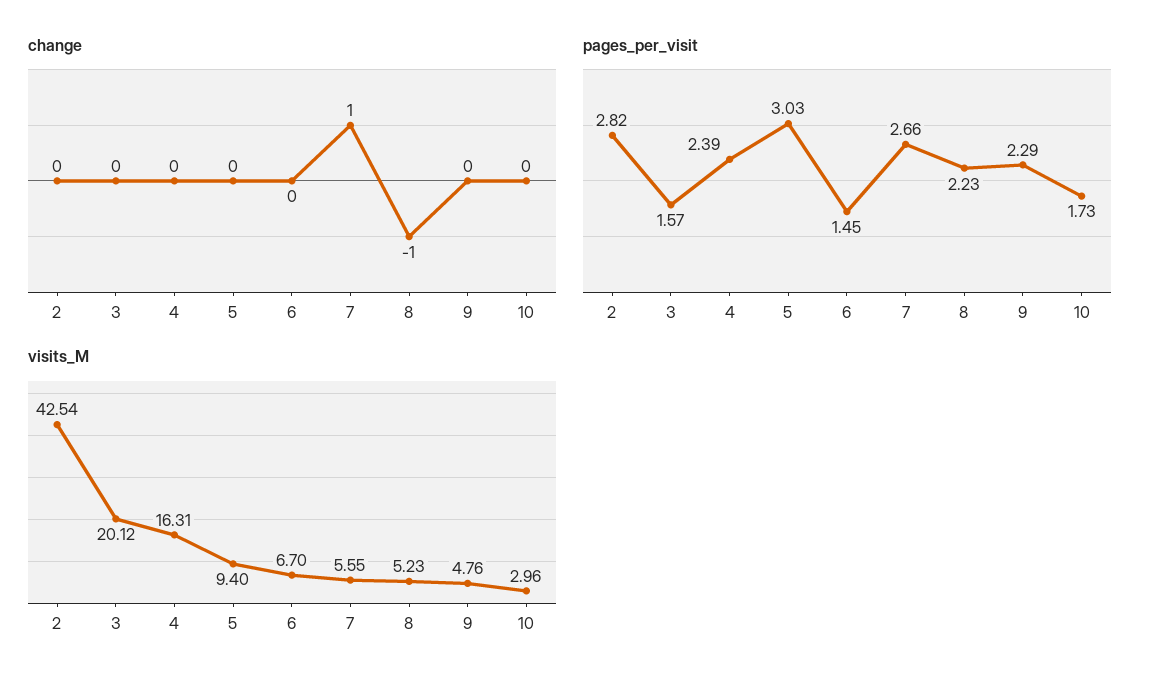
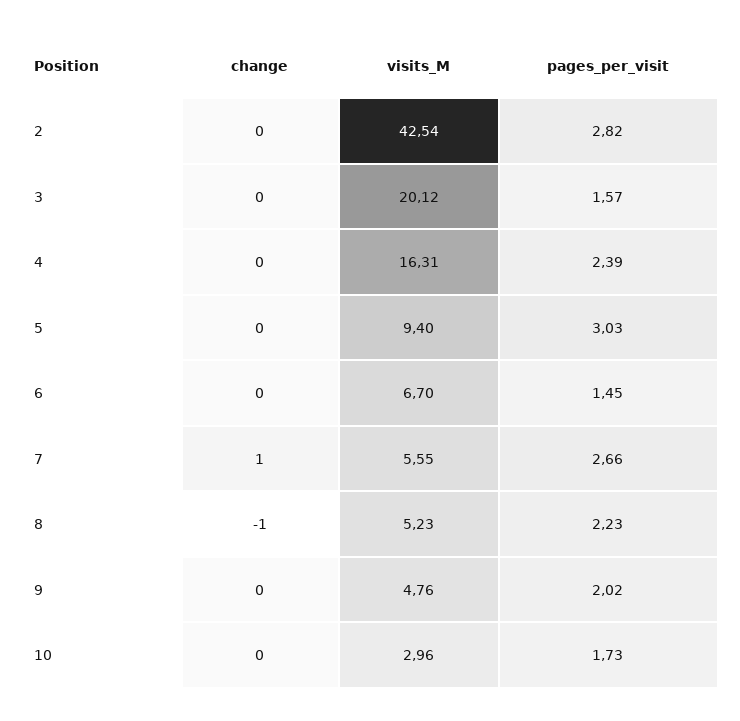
  {
    "change": {
      "2": 0,
      "3": 0,
      "4": 0,
      "5": 0,
      "6": 0,
      "7": 1,
      "8": -1,
      "9": 0,
      "10": 0
    },
    "pages_per_visit": {
      "2": 2.82,
      "3": 1.57,
      "4": 2.39,
      "5": 3.03,
      "6": 1.45,
      "7": 2.66,
      "8": 2.23,
-     "9": 2.29,
+     "9": 2.02,
      "10": 1.73
    },
    "visits_M": {
      "2": 42.54,
      "3": 20.12,
      "4": 16.31,
      "5": 9.4,
      "6": 6.7,
      "7": 5.55,
      "8": 5.23,
      "9": 4.76,
      "10": 2.96
    }
  }

